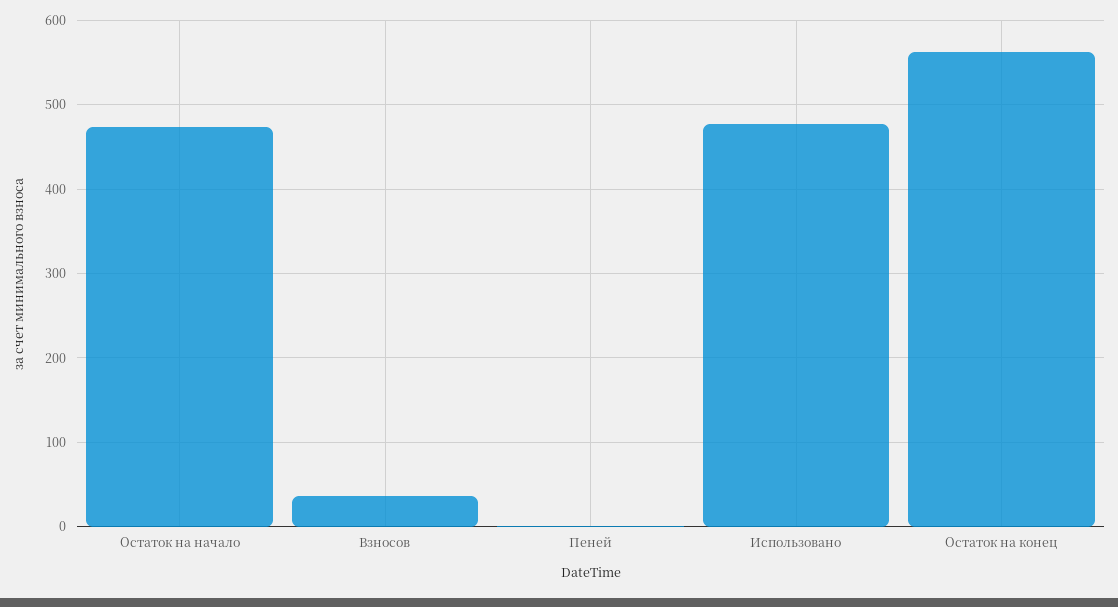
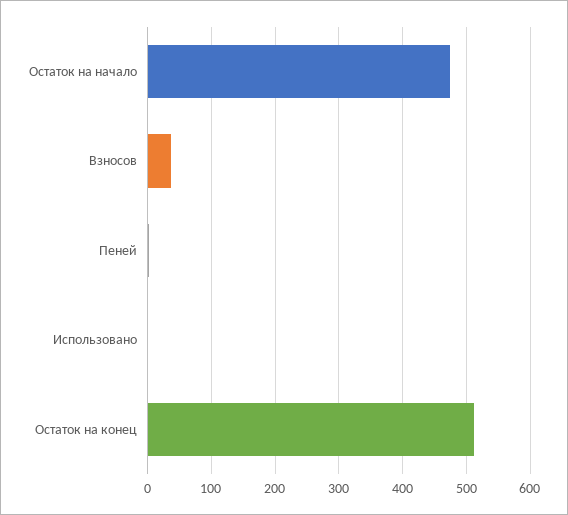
  {
    "Остаток на начало": 470,
    "Взносов": 40,
    "Пеней": 0,
-   "Использовано": 480,
+   "Использовано": 0,
-   "Остаток на конец": 560
+   "Остаток на конец": 510
  }

